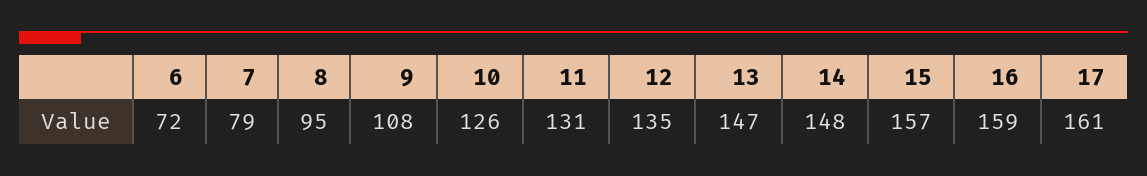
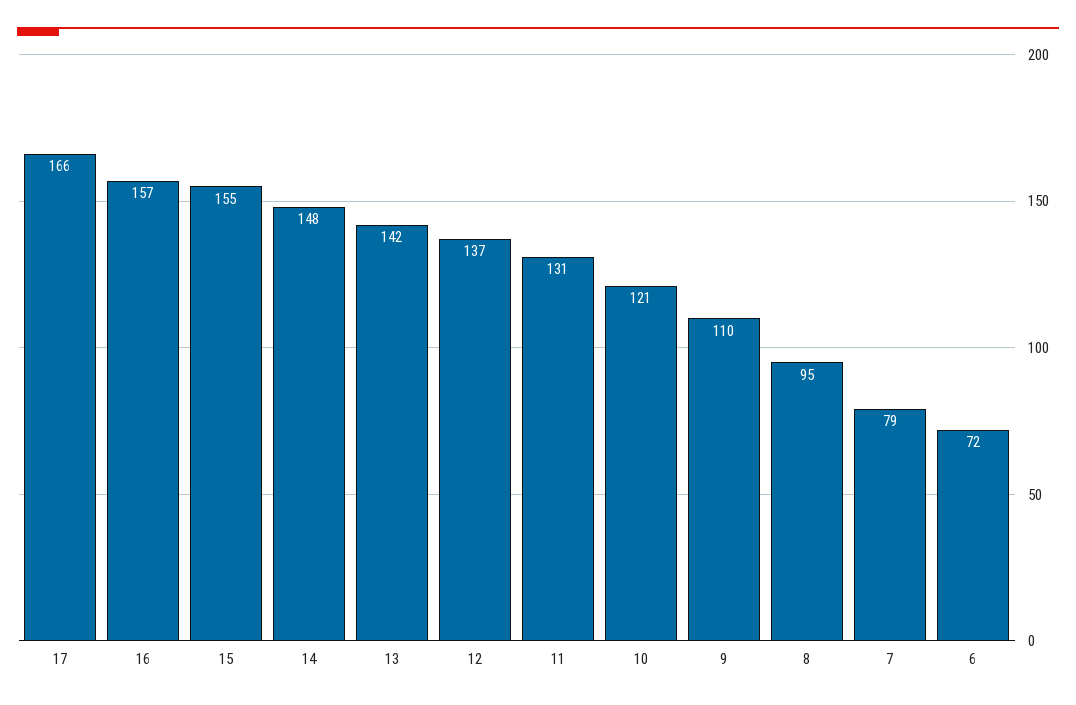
  {
    "6": 72,
    "7": 79,
    "8": 95,
-   "9": 108,
+   "9": 110,
-   "10": 126,
+   "10": 121,
    "11": 131,
-   "12": 135,
+   "12": 137,
-   "13": 147,
+   "13": 142,
    "14": 148,
-   "15": 157,
+   "15": 155,
-   "16": 159,
+   "16": 157,
-   "17": 161
+   "17": 166
  }

